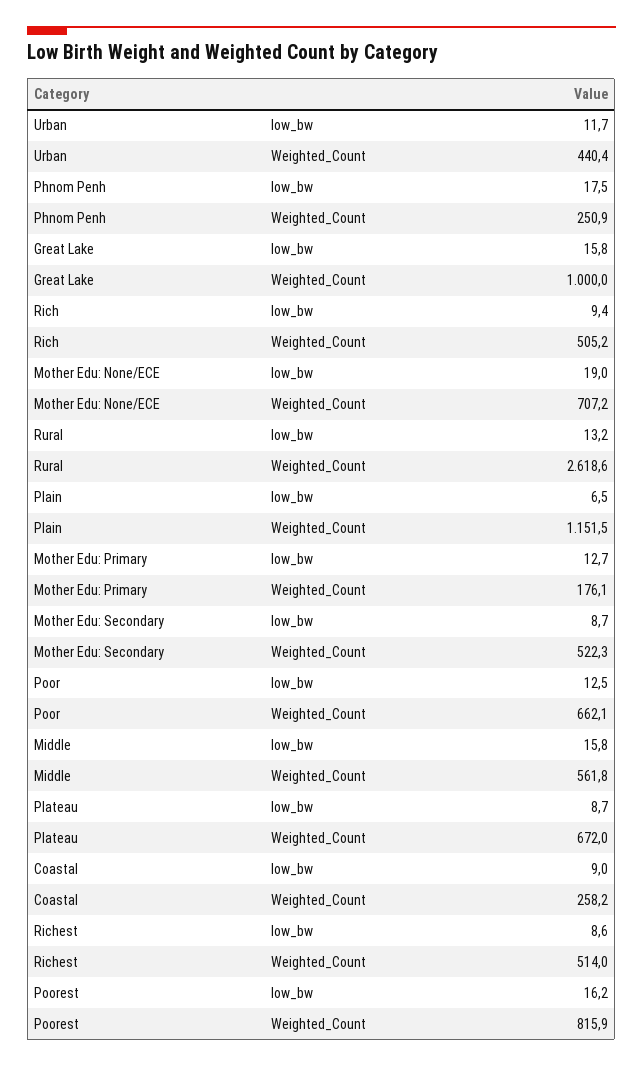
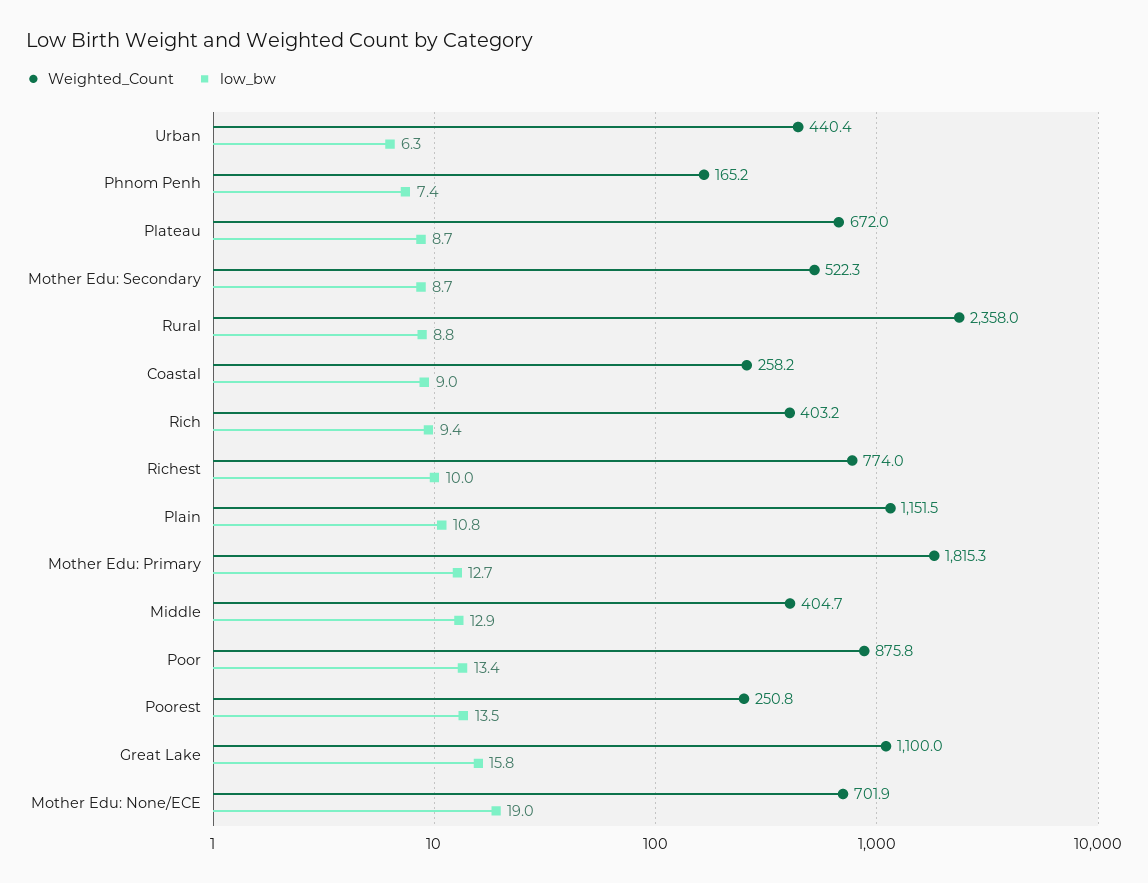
  {
    "low_bw": {
-     "Urban": 11.7,
+     "Urban": 6.3,
-     "Phnom Penh": 17.5,
+     "Phnom Penh": 7.4,
      "Great Lake": 15.8,
      "Rich": 9.4,
      "Mother Edu: None/ECE": 19,
-     "Rural": 13.2,
+     "Rural": 8.8,
-     "Plain": 6.5,
+     "Plain": 10.8,
      "Mother Edu: Primary": 12.7,
      "Mother Edu: Secondary": 8.7,
-     "Poor": 12.5,
+     "Poor": 13.4,
-     "Middle": 15.8,
+     "Middle": 12.9,
      "Plateau": 8.7,
      "Coastal": 9,
-     "Richest": 8.6,
+     "Richest": 10,
-     "Poorest": 16.2
+     "Poorest": 13.5
    },
    "Weighted_Count": {
      "Urban": 440.4,
-     "Phnom Penh": 250.9,
+     "Phnom Penh": 165.2,
-     "Great Lake": 1000,
+     "Great Lake": 1100,
-     "Rich": 505.2,
+     "Rich": 403.2,
-     "Mother Edu: None/ECE": 707.2,
+     "Mother Edu: None/ECE": 701.9,
-     "Rural": 2618.6,
+     "Rural": 2358,
      "Plain": 1151.5,
-     "Mother Edu: Primary": 176.1,
+     "Mother Edu: Primary": 1815.3,
      "Mother Edu: Secondary": 522.3,
-     "Poor": 662.1,
+     "Poor": 875.8,
-     "Middle": 561.8,
+     "Middle": 404.7,
      "Plateau": 672,
      "Coastal": 258.2,
-     "Richest": 514,
+     "Richest": 774,
-     "Poorest": 815.9
+     "Poorest": 250.8
    }
  }

